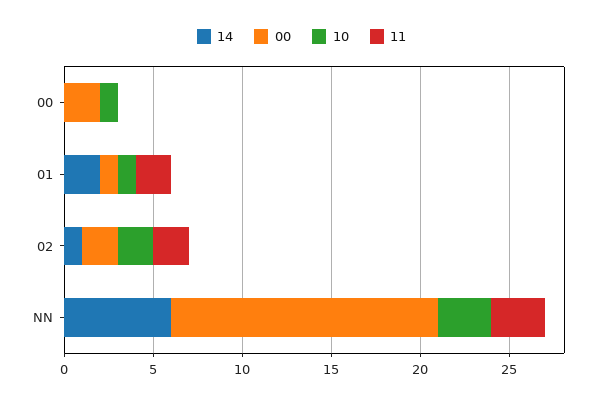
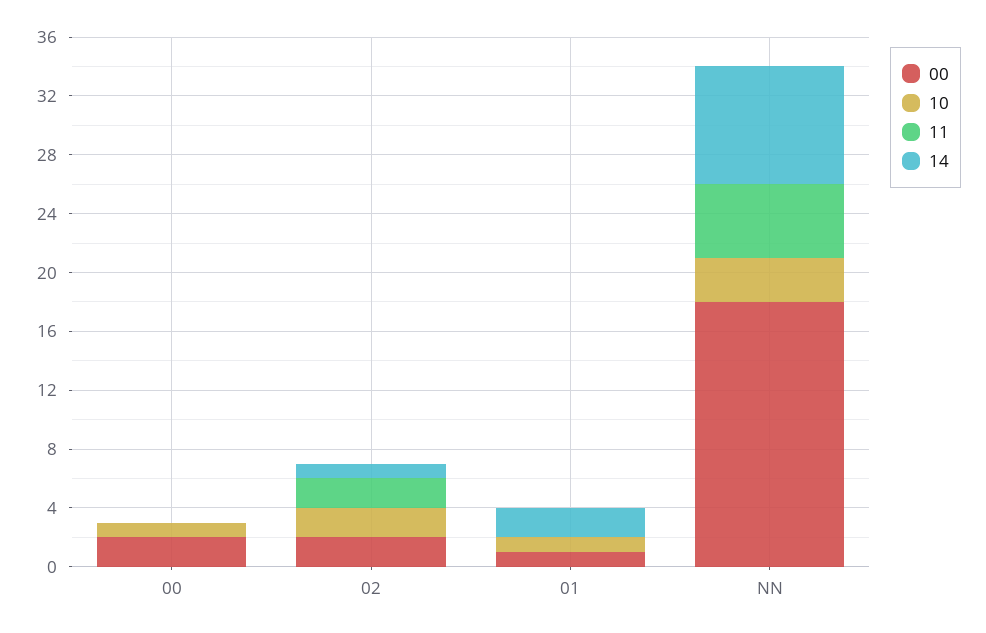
  {
    "14": {
      "00": 0,
      "01": 2,
      "02": 1,
-     "NN": 6
+     "NN": 8
    },
    "00": {
      "00": 2,
      "01": 1,
      "02": 2,
-     "NN": 15
+     "NN": 18
    },
    "10": {
      "00": 1,
      "01": 1,
      "02": 2,
      "NN": 3
    },
    "11": {
      "00": 0,
-     "01": 2,
+     "01": 0,
      "02": 2,
-     "NN": 3
+     "NN": 5
    }
  }

